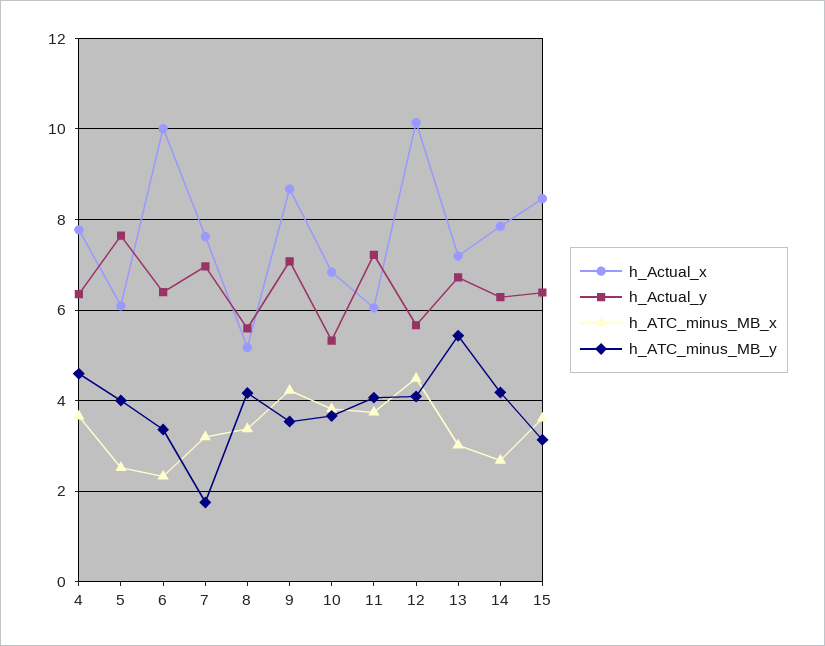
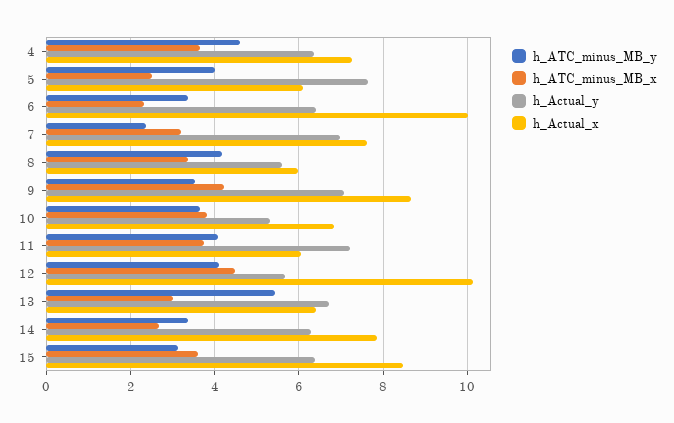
  {
    "h_Actual_x": {
-     "4": 7.8,
+     "4": 7.2,
      "5": 6,
      "6": 10,
      "7": 7.6,
-     "8": 5.2,
+     "8": 6,
      "9": 8.6,
      "10": 6.8,
      "11": 6,
      "12": 10.2,
-     "13": 7.2,
+     "13": 6.4,
      "14": 7.8,
      "15": 8.4
    },
    "h_Actual_y": {
      "4": 6.4,
      "5": 7.6,
      "6": 6.4,
      "7": 7,
      "8": 5.6,
      "9": 7,
      "10": 5.4,
      "11": 7.2,
      "12": 5.6,
      "13": 6.8,
      "14": 6.2,
      "15": 6.4
    },
    "h_ATC_minus_MB_x": {
      "4": 3.6,
      "5": 2.6,
      "6": 2.4,
      "7": 3.2,
      "8": 3.4,
      "9": 4.2,
      "10": 3.8,
      "11": 3.8,
      "12": 4.4,
      "13": 3,
      "14": 2.6,
      "15": 3.6
    },
    "h_ATC_minus_MB_y": {
      "4": 4.6,
      "5": 4,
      "6": 3.4,
-     "7": 1.8,
+     "7": 2.4,
      "8": 4.2,
      "9": 3.6,
      "10": 3.6,
      "11": 4,
      "12": 4,
      "13": 5.4,
-     "14": 4.2,
+     "14": 3.4,
      "15": 3.2
    }
  }

